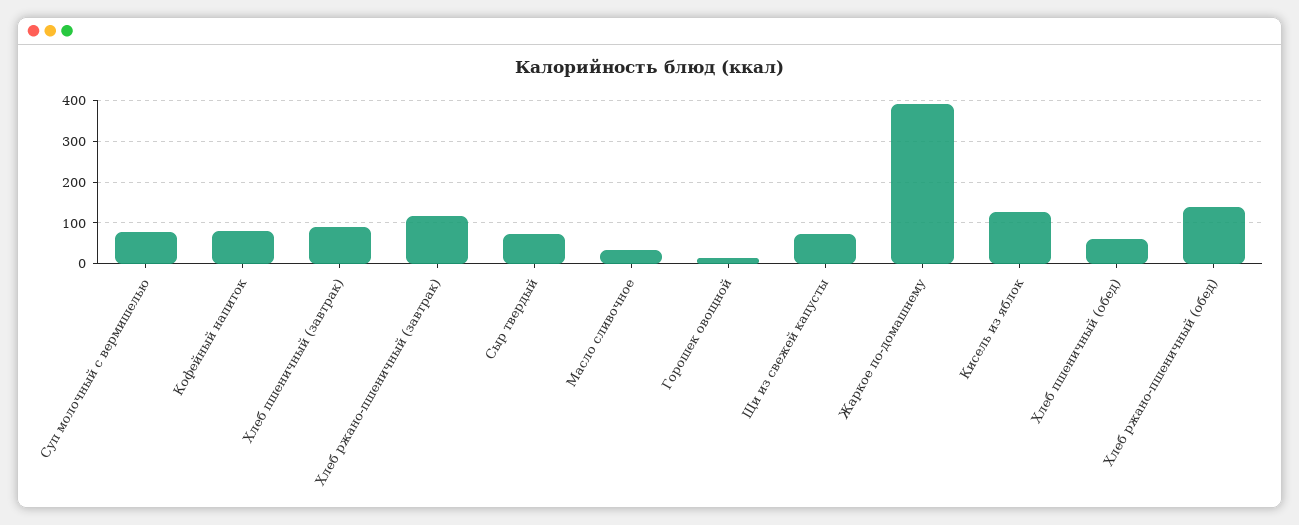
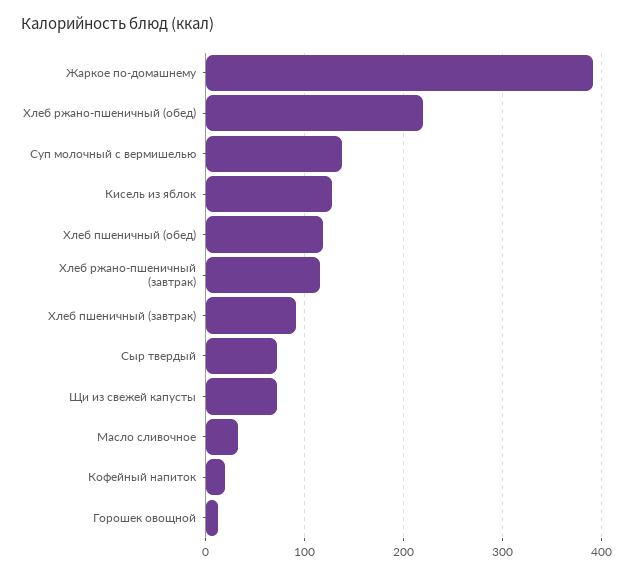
  {
-   "Суп молочный с вермишелью": 80,
+   "Суп молочный с вермишелью": 140,
-   "Кофейный напиток": 80,
+   "Кофейный напиток": 20,
    "Хлеб пшеничный (завтрак)": 90,
    "Хлеб ржано-пшеничный (завтрак)": 120,
    "Сыр твердый": 70,
    "Масло сливочное": 30,
    "Горошек овощной": 10,
    "Щи из свежей капусты": 70,
    "Жаркое по-домашнему": 390,
    "Кисель из яблок": 130,
-   "Хлеб пшеничный (обед)": 60,
+   "Хлеб пшеничный (обед)": 120,
-   "Хлеб ржано-пшеничный (обед)": 140
+   "Хлеб ржано-пшеничный (обед)": 220
  }

